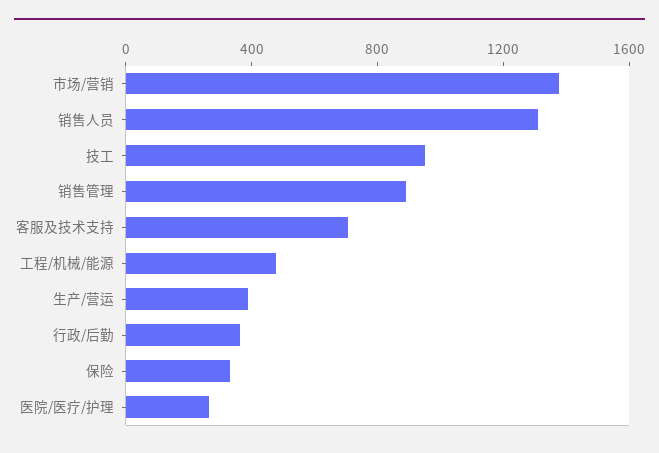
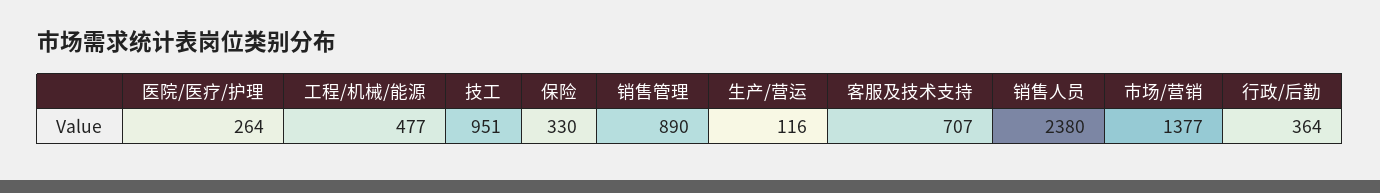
  {
    "市场/营销": 1377,
-   "销售人员": 1300,
+   "销售人员": 2380,
    "技工": 951,
    "销售管理": 890,
    "客服及技术支持": 707,
    "工程/机械/能源": 477,
-   "生产/营运": 400,
+   "生产/营运": 116,
    "行政/后勤": 364,
    "保险": 330,
    "医院/医疗/护理": 264
  }

